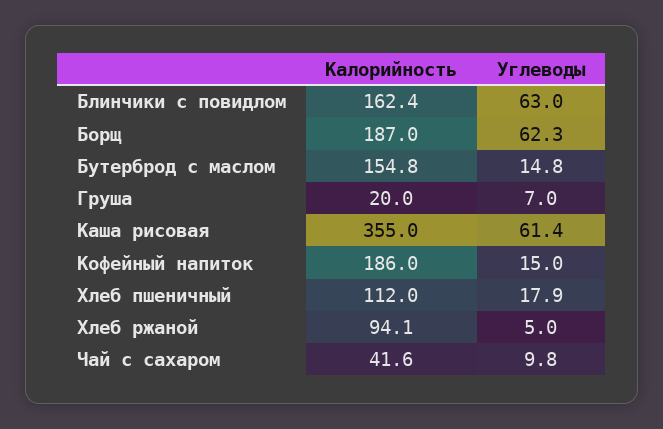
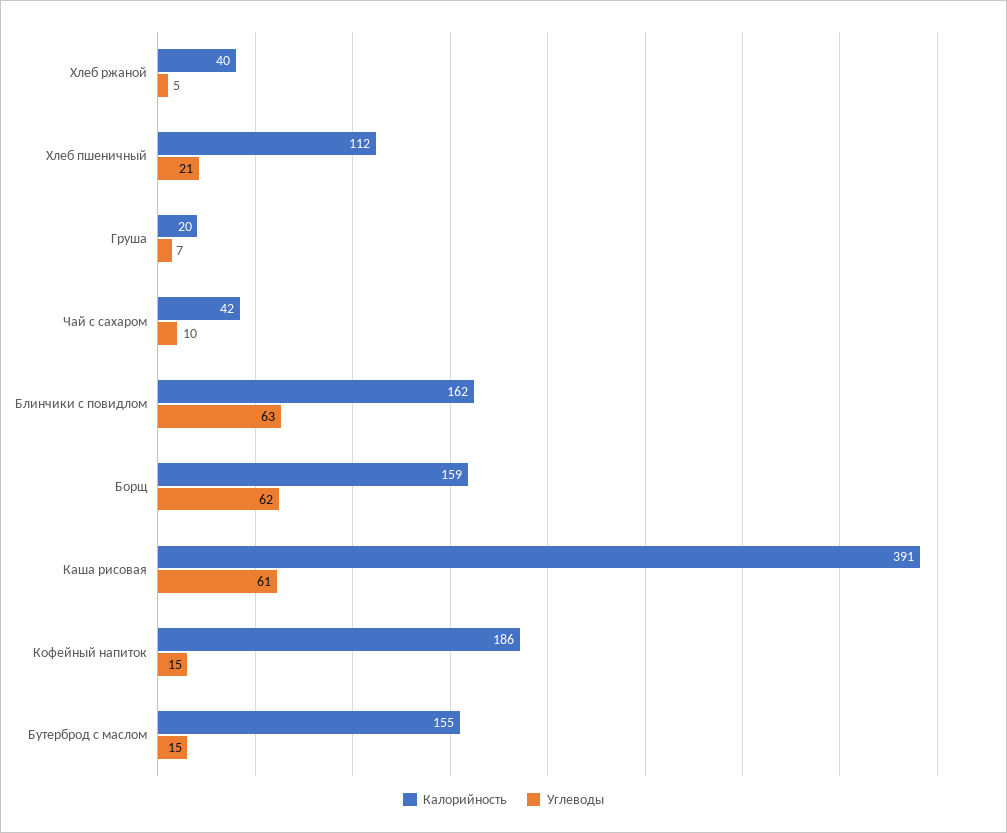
  {
    "Калорийность": {
      "Блинчики с повидлом": 162.4,
-     "Борщ": 187,
+     "Борщ": 159,
      "Бутерброд с маслом": 154.8,
      "Груша": 20,
-     "Каша рисовая": 355,
+     "Каша рисовая": 391,
      "Кофейный напиток": 186,
      "Хлеб пшеничный": 112,
-     "Хлеб ржаной": 94.1,
+     "Хлеб ржаной": 40,
      "Чай с сахаром": 41.6
    },
    "Углеводы": {
      "Блинчики с повидлом": 63,
      "Борщ": 62.3,
      "Бутерброд с маслом": 14.8,
      "Груша": 7,
      "Каша рисовая": 61.4,
      "Кофейный напиток": 15,
-     "Хлеб пшеничный": 17.9,
+     "Хлеб пшеничный": 21,
      "Хлеб ржаной": 5,
      "Чай с сахаром": 9.8
    }
  }

